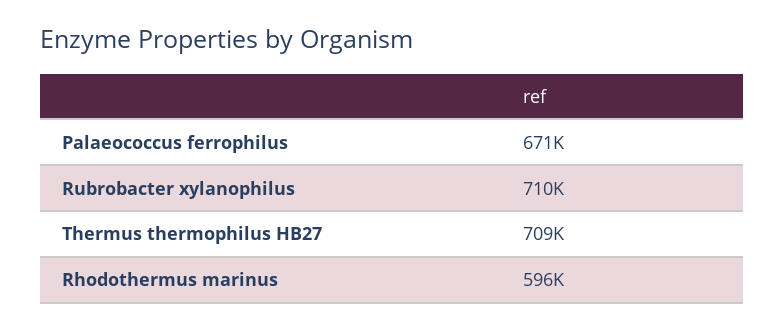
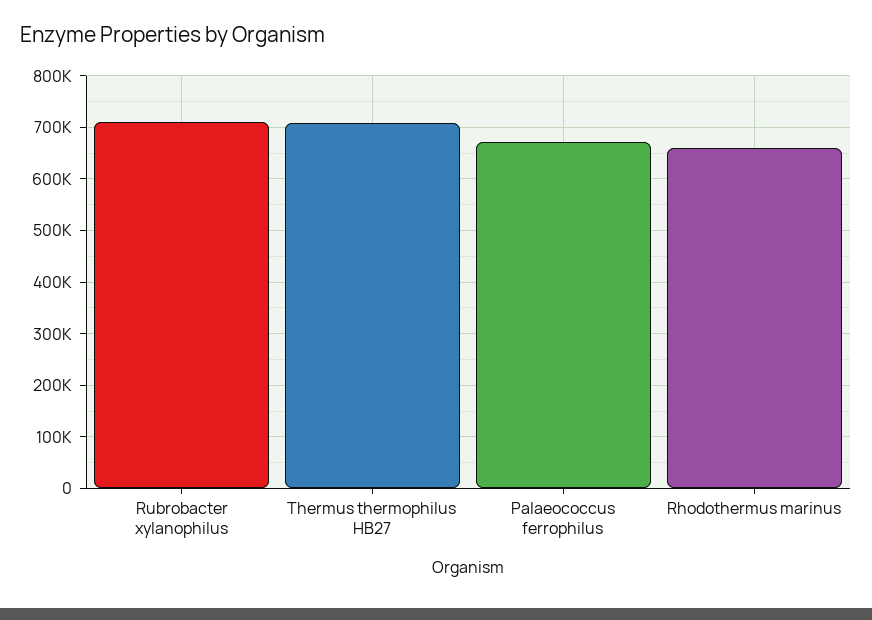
  {
    "Palaeococcus ferrophilus": 671000,
    "Rubrobacter xylanophilus": 710000,
    "Thermus thermophilus HB27": 709000,
-   "Rhodothermus marinus": 596000
+   "Rhodothermus marinus": 660000
  }

